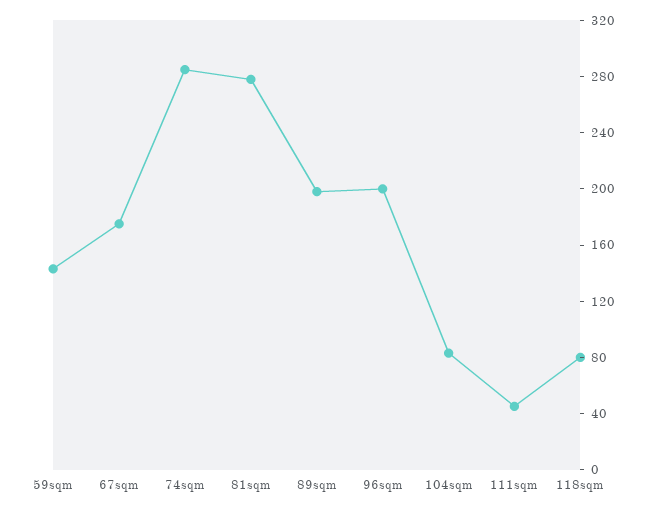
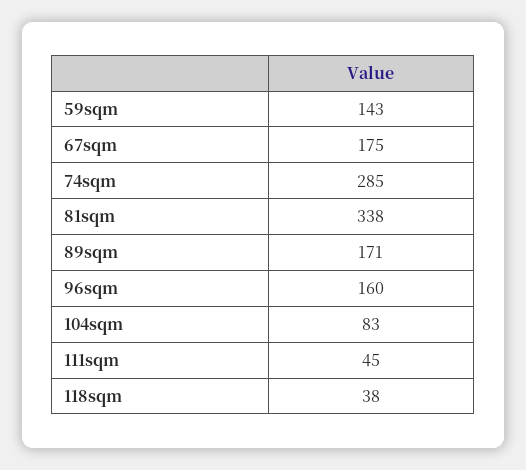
  {
    "59sqm": 143,
    "67sqm": 175,
    "74sqm": 285,
-   "81sqm": 280,
+   "81sqm": 338,
-   "89sqm": 200,
+   "89sqm": 171,
-   "96sqm": 200,
+   "96sqm": 160,
    "104sqm": 83,
    "111sqm": 45,
-   "118sqm": 80
+   "118sqm": 38
  }

